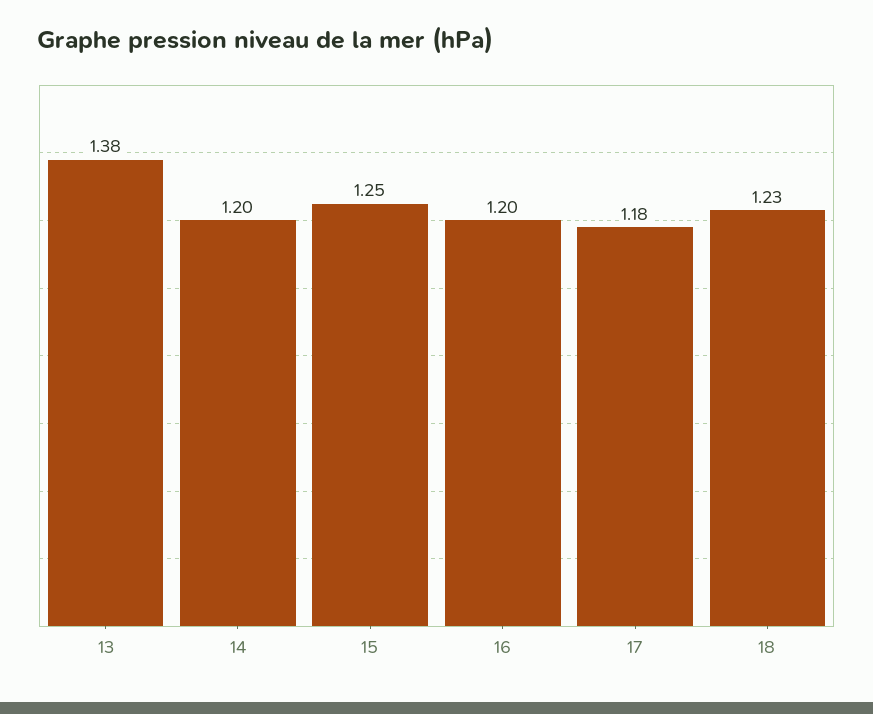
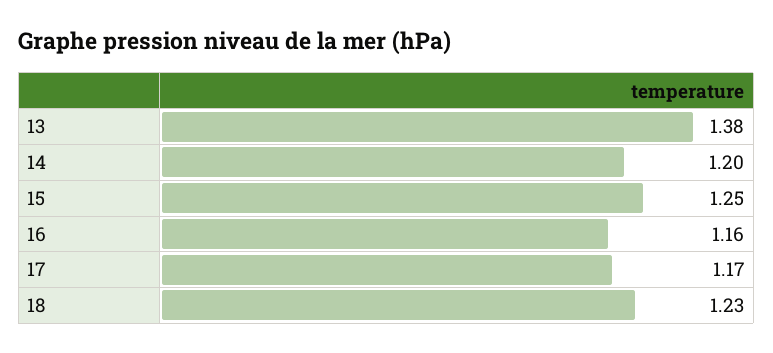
  {
    "13": 1.38,
    "14": 1.2,
    "15": 1.25,
-   "16": 1.2,
+   "16": 1.16,
-   "17": 1.18,
+   "17": 1.17,
    "18": 1.23
  }

